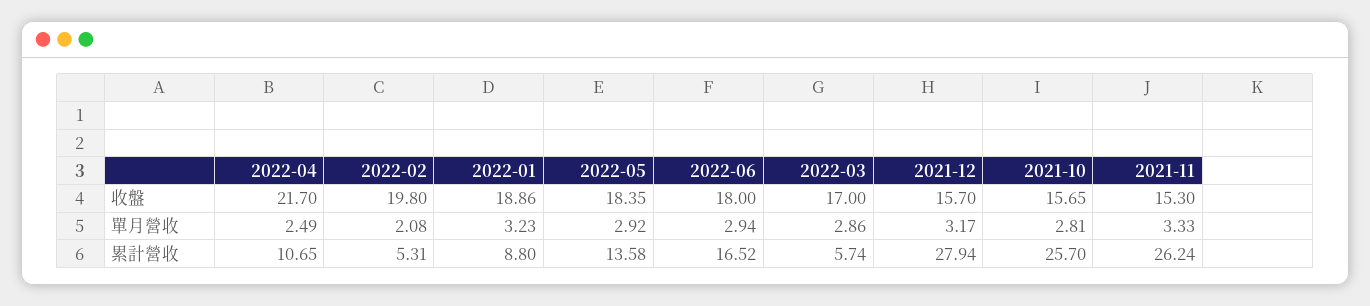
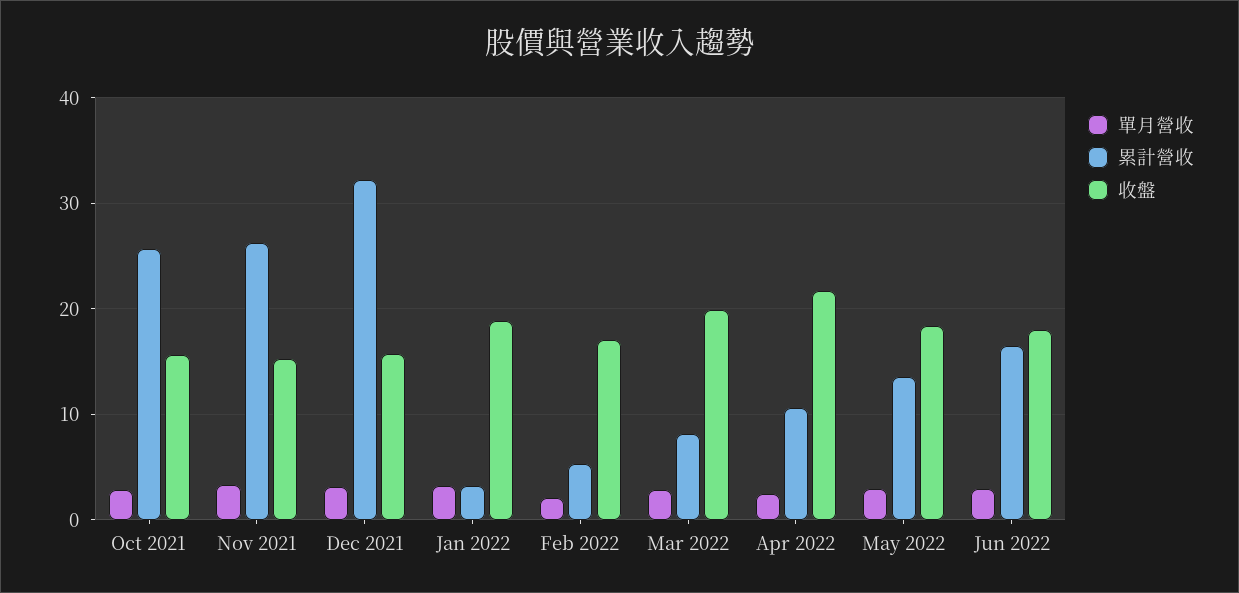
  {
    "收盤": {
      "2022-04": 21.7,
-     "2022-02": 19.8,
+     "2022-02": 17,
      "2022-01": 18.86,
      "2022-05": 18.35,
      "2022-06": 18,
-     "2022-03": 17,
+     "2022-03": 20,
      "2021-12": 15.7,
      "2021-10": 15.65,
      "2021-11": 15.3
    },
    "單月營收": {
      "2022-04": 2.49,
      "2022-02": 2.08,
      "2022-01": 3.23,
      "2022-05": 2.92,
      "2022-06": 2.94,
      "2022-03": 2.86,
      "2021-12": 3.17,
      "2021-10": 2.81,
      "2021-11": 3.33
    },
    "累計營收": {
      "2022-04": 10.65,
      "2022-02": 5.31,
-     "2022-01": 8.8,
+     "2022-01": 3,
      "2022-05": 13.58,
      "2022-06": 16.52,
-     "2022-03": 5.74,
+     "2022-03": 8,
-     "2021-12": 27.94,
+     "2021-12": 32,
      "2021-10": 25.7,
      "2021-11": 26.24
    }
  }

